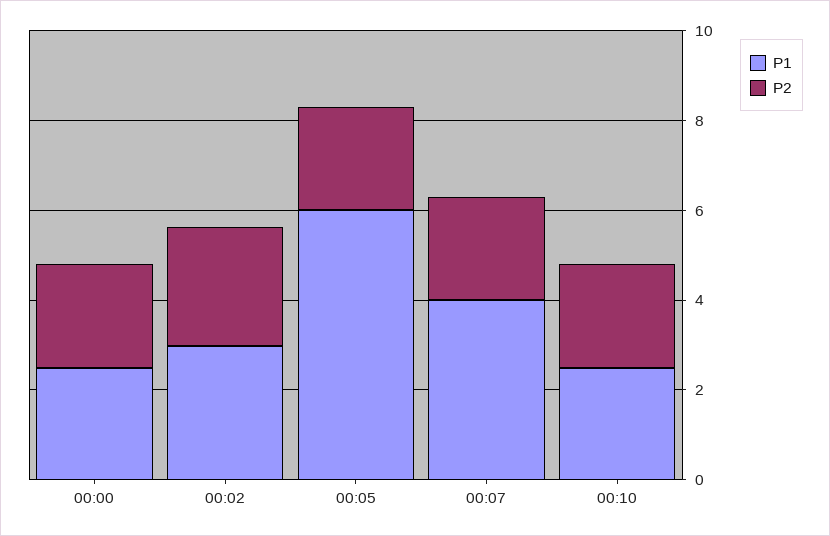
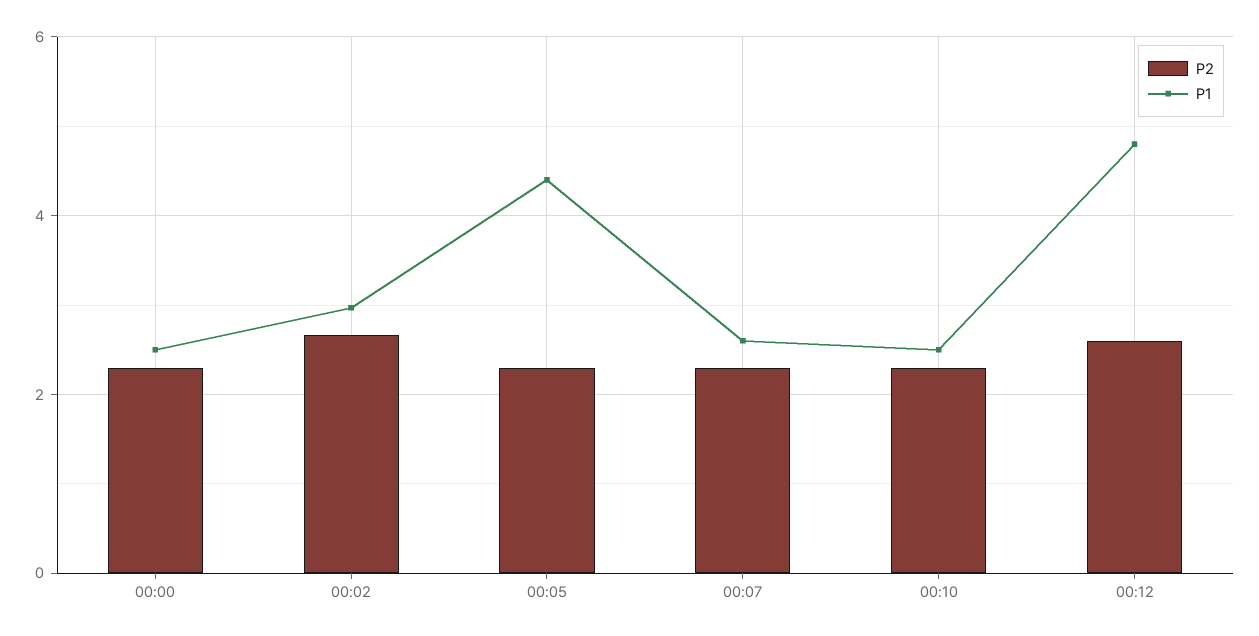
  {
    "P1": {
      "00:00": 2.6,
      "00:02": 3,
-     "00:05": 6,
+     "00:05": 4.4,
-     "00:07": 4,
+     "00:07": 2.6,
-     "00:10": 2.6
+     "00:10": 2.6,
+     "00:12": 4.8
    },
    "P2": {
      "00:00": 2.4,
      "00:02": 2.6,
      "00:05": 2.4,
      "00:07": 2.4,
-     "00:10": 2.4
+     "00:10": 2.4,
+     "00:12": 2.6
    }
  }

